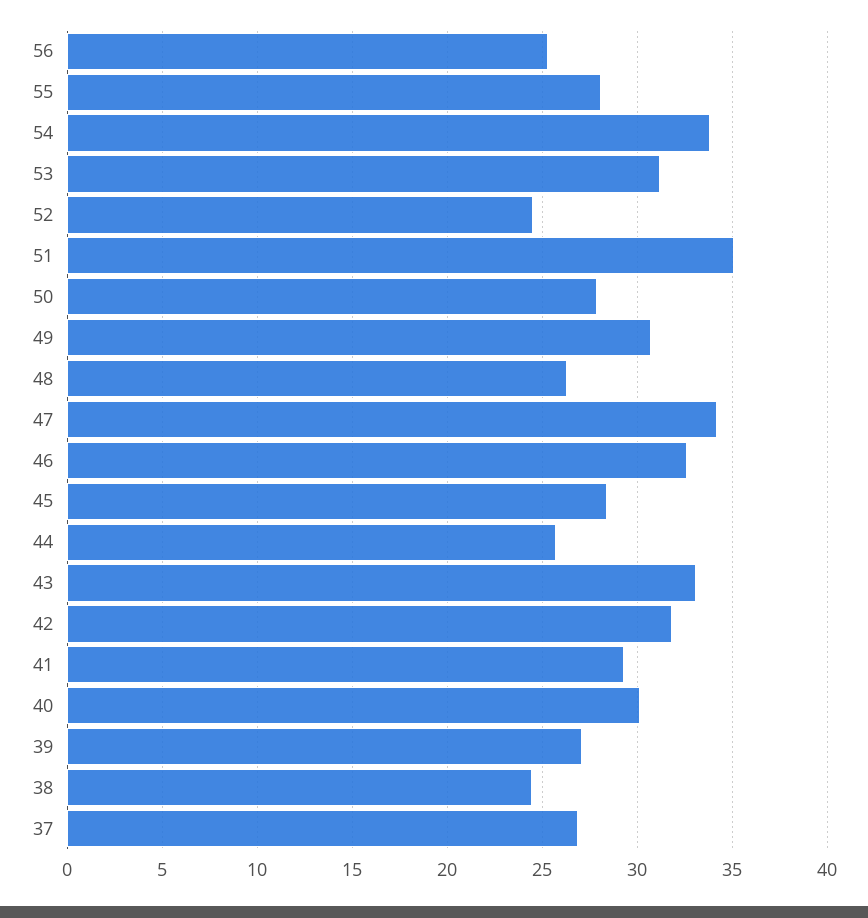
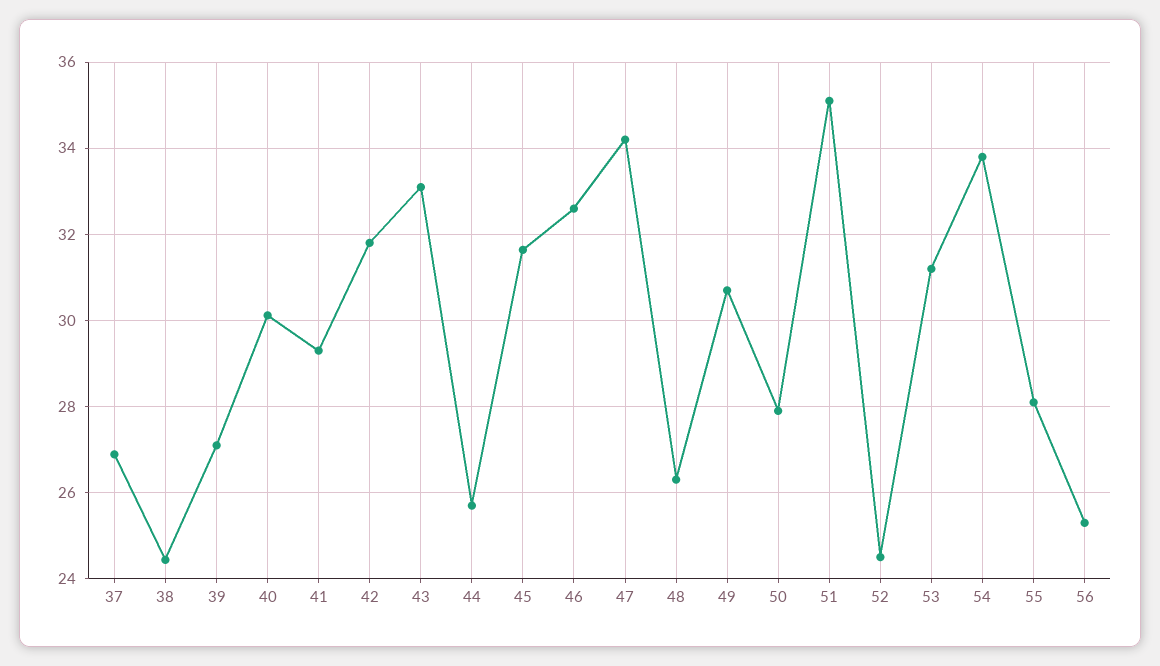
  {
    "56": 25.4,
    "55": 28.2,
    "54": 33.8,
    "53": 31.2,
    "52": 24.6,
    "51": 35.2,
    "50": 28,
    "49": 30.8,
    "48": 26.4,
    "47": 34.2,
    "46": 32.6,
-   "45": 28.5,
+   "45": 31.6,
    "44": 25.8,
    "43": 33.2,
    "42": 31.8,
    "41": 29.4,
    "40": 30.2,
    "39": 27.2,
    "38": 24.4,
    "37": 26.8
  }

